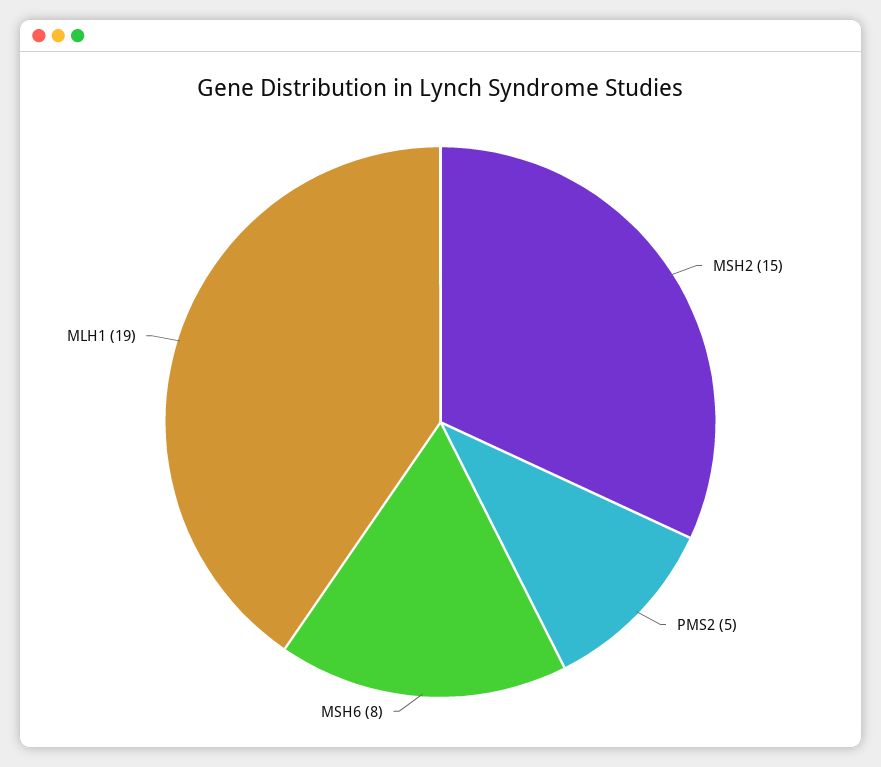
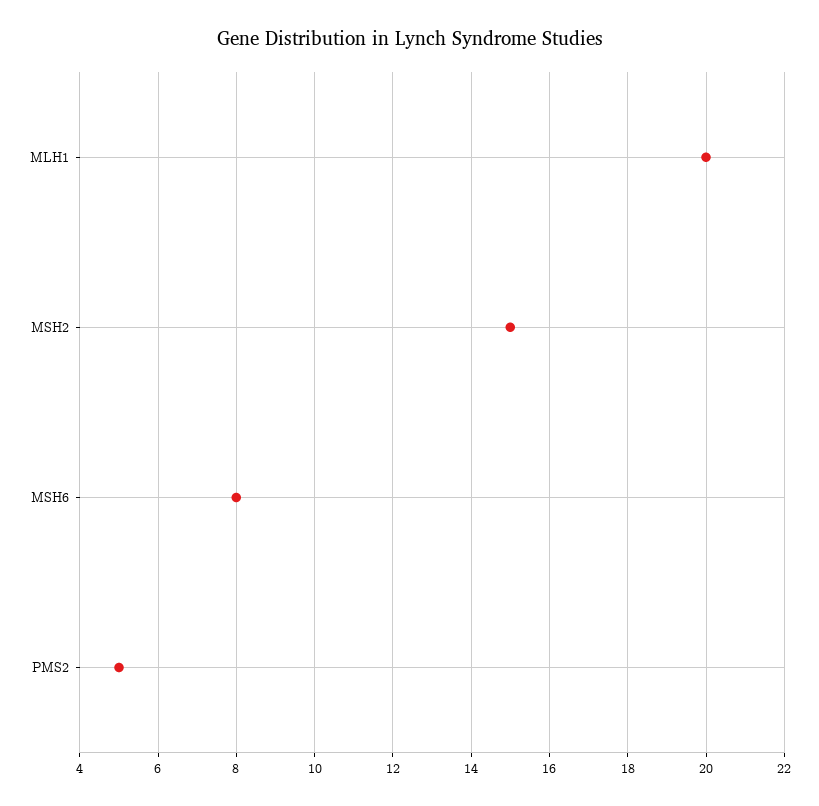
  {
    "MSH2": 15,
    "PMS2": 5,
    "MSH6": 8,
-   "MLH1": 19
+   "MLH1": 20
  }

